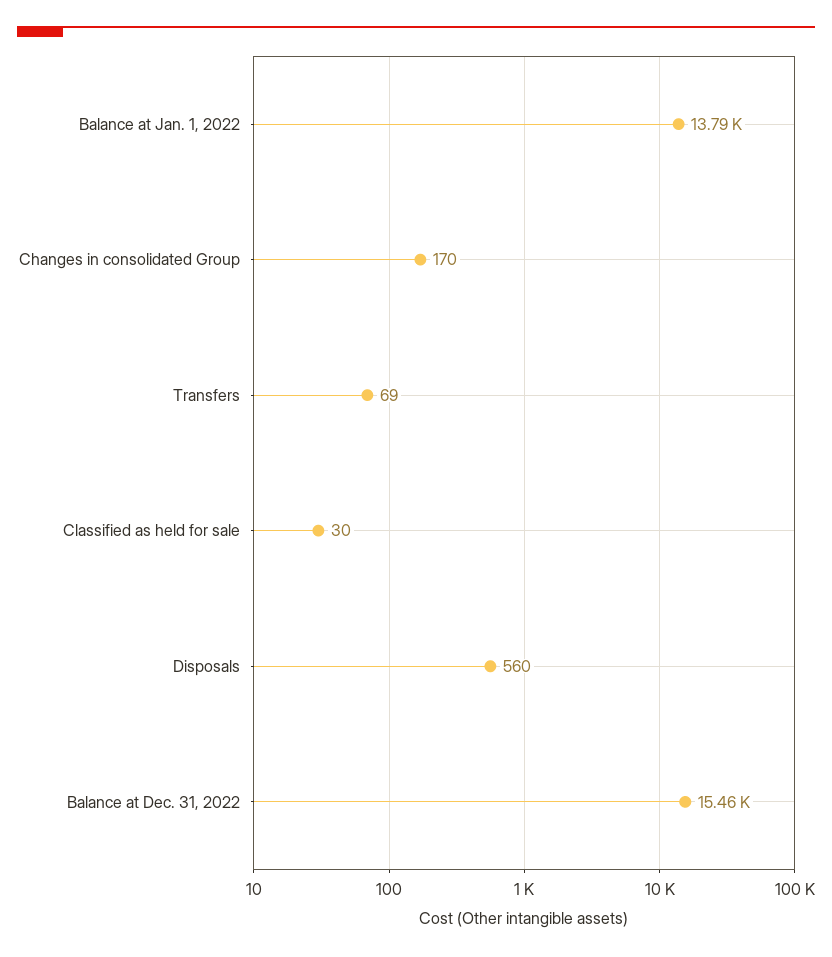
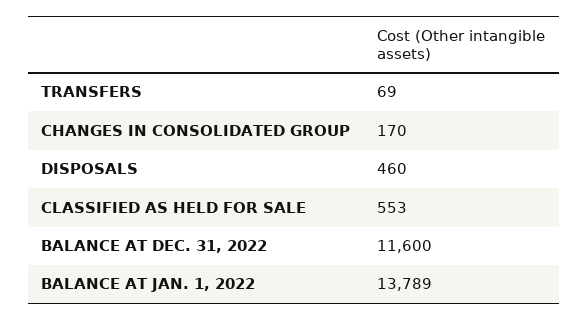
  {
    "Balance at Jan. 1, 2022": 13789,
    "Changes in consolidated Group": 170,
    "Transfers": 69,
-   "Classified as held for sale": 30,
+   "Classified as held for sale": 553,
-   "Disposals": 560,
+   "Disposals": 460,
-   "Balance at Dec. 31, 2022": 15460
+   "Balance at Dec. 31, 2022": 11600
  }

